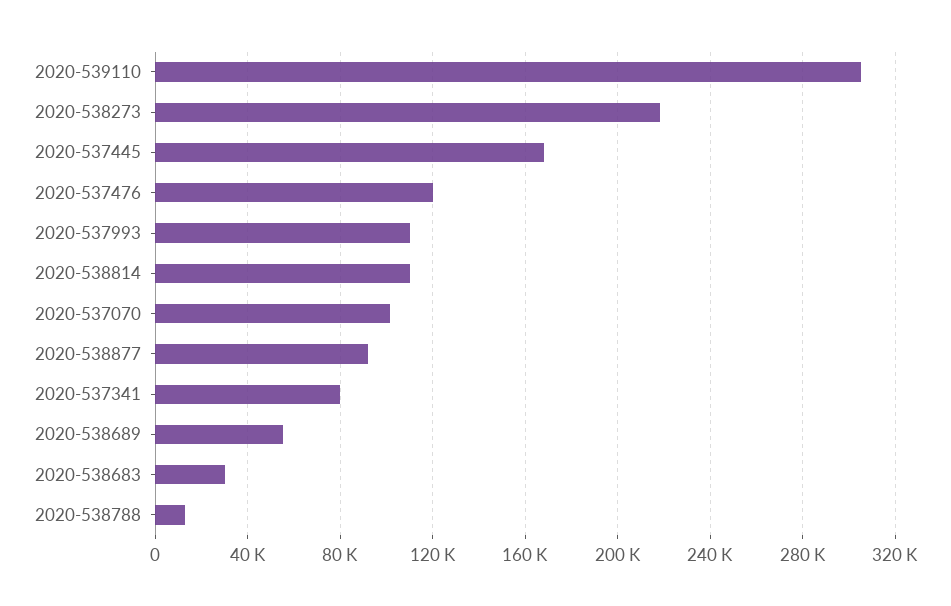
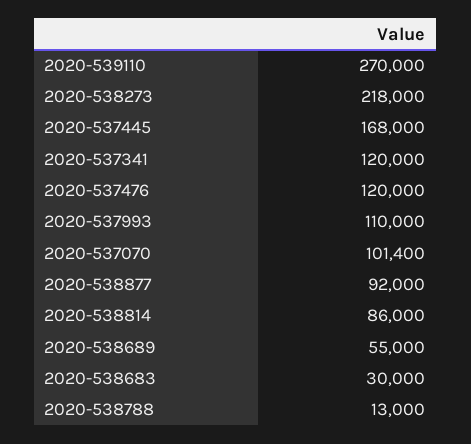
  {
-   "2020-539110": 305000,
+   "2020-539110": 270000,
    "2020-538273": 218000,
    "2020-537445": 168000,
    "2020-537476": 120000,
    "2020-537993": 110000,
-   "2020-538814": 110000,
+   "2020-538814": 86000,
    "2020-537070": 101400,
    "2020-538877": 92000,
-   "2020-537341": 80000,
+   "2020-537341": 120000,
    "2020-538689": 55000,
    "2020-538683": 30000,
    "2020-538788": 13000
  }

